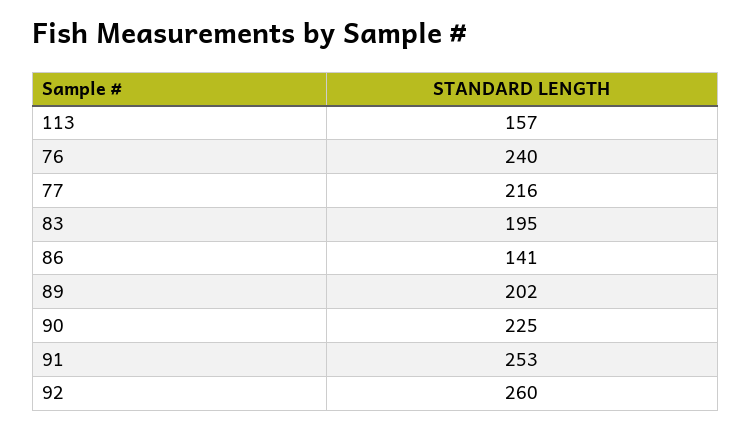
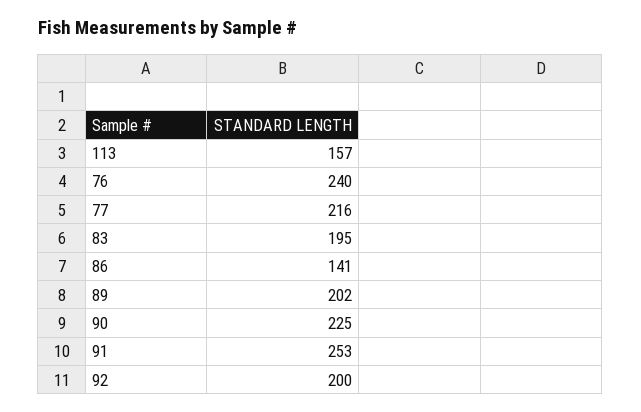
  {
    "113": 157,
    "76": 240,
    "77": 216,
    "83": 195,
    "86": 141,
    "89": 202,
    "90": 225,
    "91": 253,
-   "92": 260
+   "92": 200
  }

